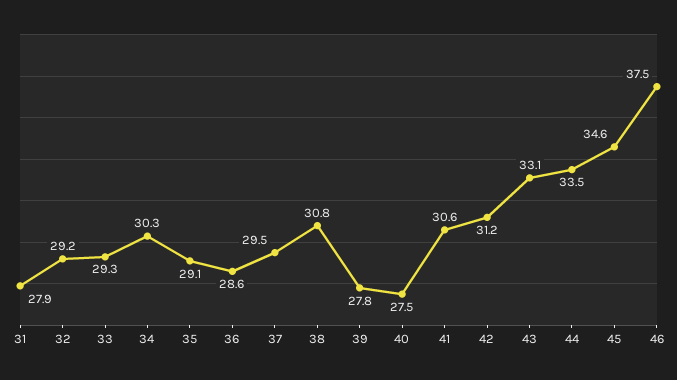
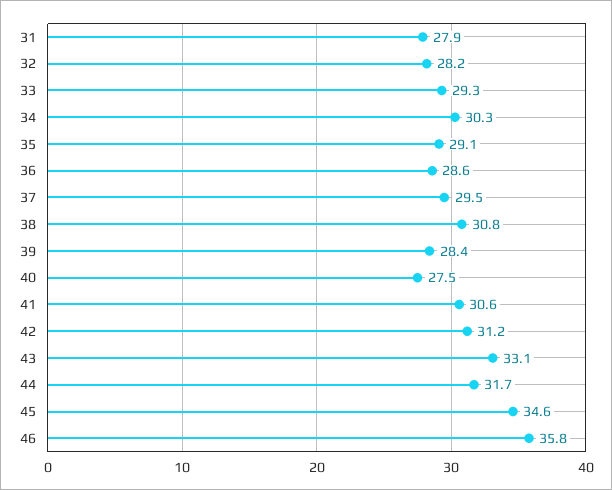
  {
    "31": 27.9,
-   "32": 29.2,
+   "32": 28.2,
    "33": 29.3,
    "34": 30.3,
    "35": 29.1,
    "36": 28.6,
    "37": 29.5,
    "38": 30.8,
-   "39": 27.8,
+   "39": 28.4,
    "40": 27.5,
    "41": 30.6,
    "42": 31.2,
    "43": 33.1,
-   "44": 33.5,
+   "44": 31.7,
    "45": 34.6,
-   "46": 37.5
+   "46": 35.8
  }

